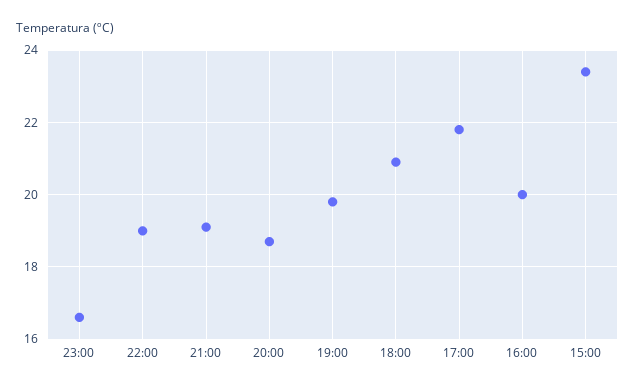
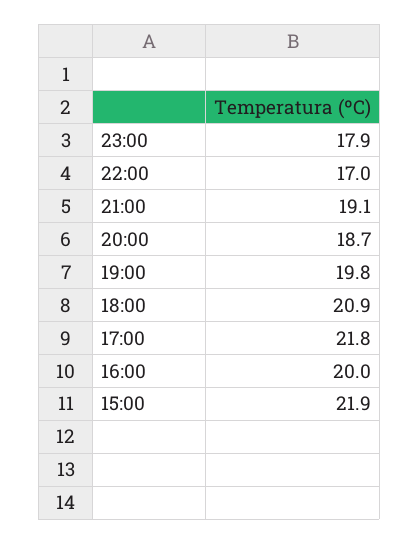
  {
-   "23:00": 16.5,
+   "23:00": 17.9,
-   "22:00": 19,
+   "22:00": 17,
    "21:00": 19.1,
    "20:00": 18.7,
    "19:00": 19.8,
    "18:00": 20.9,
    "17:00": 21.8,
    "16:00": 20,
-   "15:00": 23.5
+   "15:00": 21.9
  }

